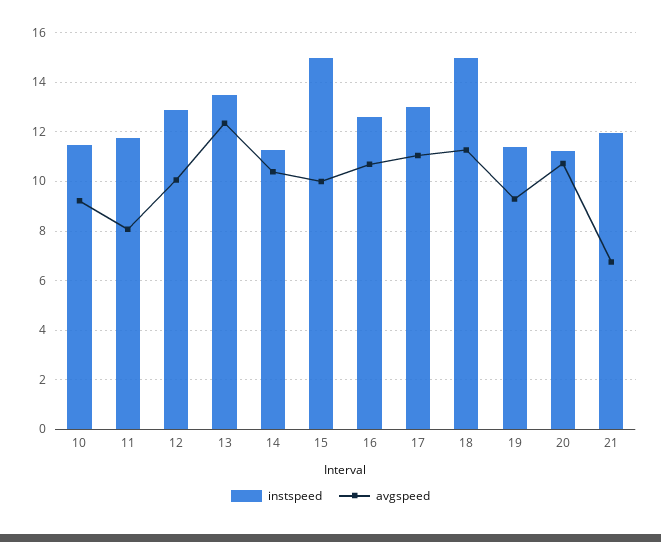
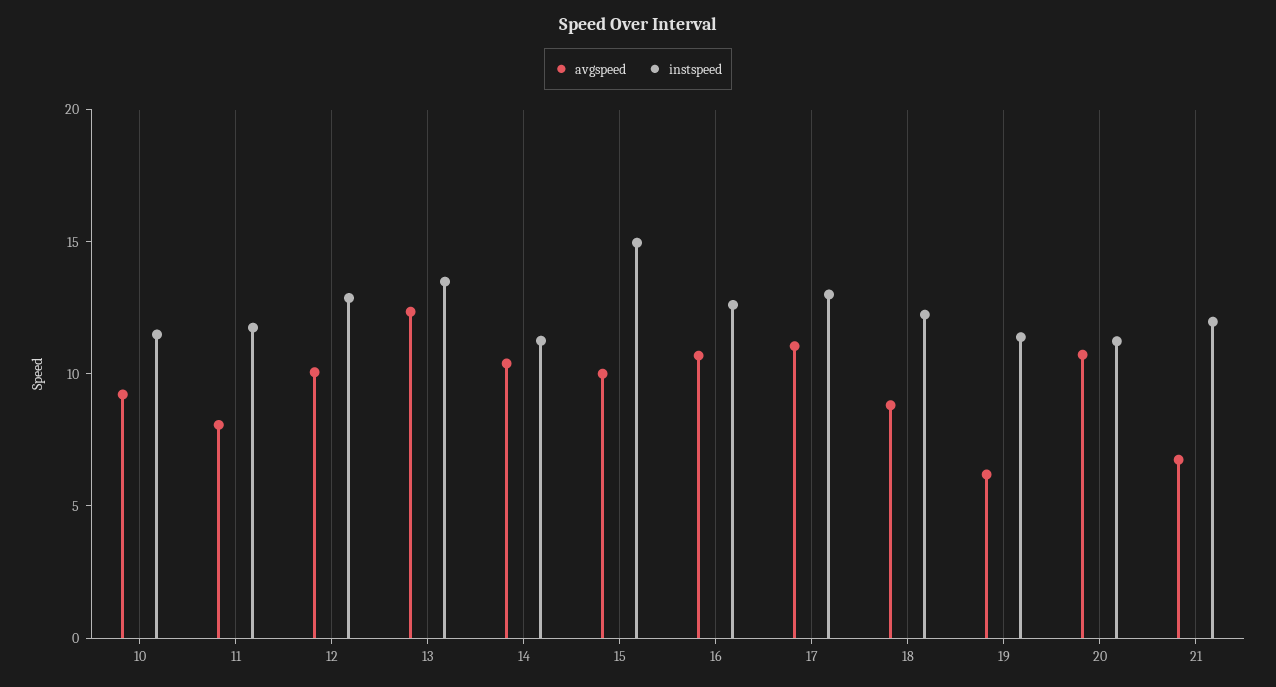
  {
    "instspeed": {
      "10": 11.5,
      "11": 11.75,
      "12": 12.75,
      "13": 13.5,
      "14": 11.25,
      "15": 15,
      "16": 12.5,
      "17": 13,
-     "18": 15,
+     "18": 12,
      "19": 11.5,
      "20": 11.25,
      "21": 12
    },
    "avgspeed": {
      "10": 9.25,
      "11": 8,
      "12": 10,
      "13": 12.25,
      "14": 10.5,
      "15": 10,
      "16": 10.75,
      "17": 11,
-     "18": 11.25,
+     "18": 9,
-     "19": 9.25,
+     "19": 6,
      "20": 10.75,
      "21": 6.75
    }
  }

